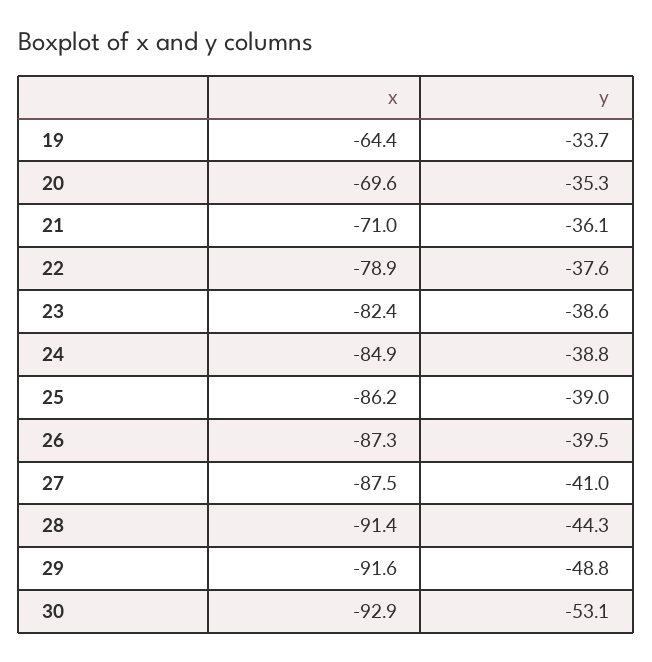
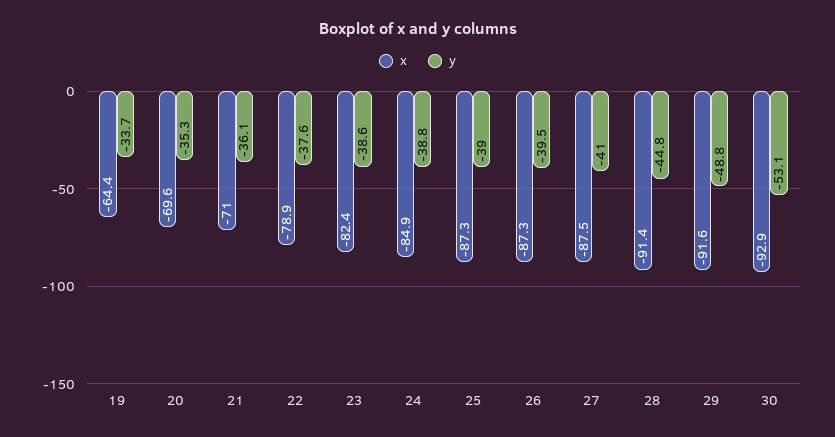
  {
    "x": {
      "19": -64.4,
      "20": -69.6,
      "21": -71,
      "22": -78.9,
      "23": -82.4,
      "24": -84.9,
-     "25": -86.2,
+     "25": -87.3,
      "26": -87.3,
      "27": -87.5,
      "28": -91.4,
      "29": -91.6,
      "30": -92.9
    },
    "y": {
      "19": -33.7,
      "20": -35.3,
      "21": -36.1,
      "22": -37.6,
      "23": -38.6,
      "24": -38.8,
      "25": -39,
      "26": -39.5,
      "27": -41,
-     "28": -44.3,
+     "28": -44.8,
      "29": -48.8,
      "30": -53.1
    }
  }

